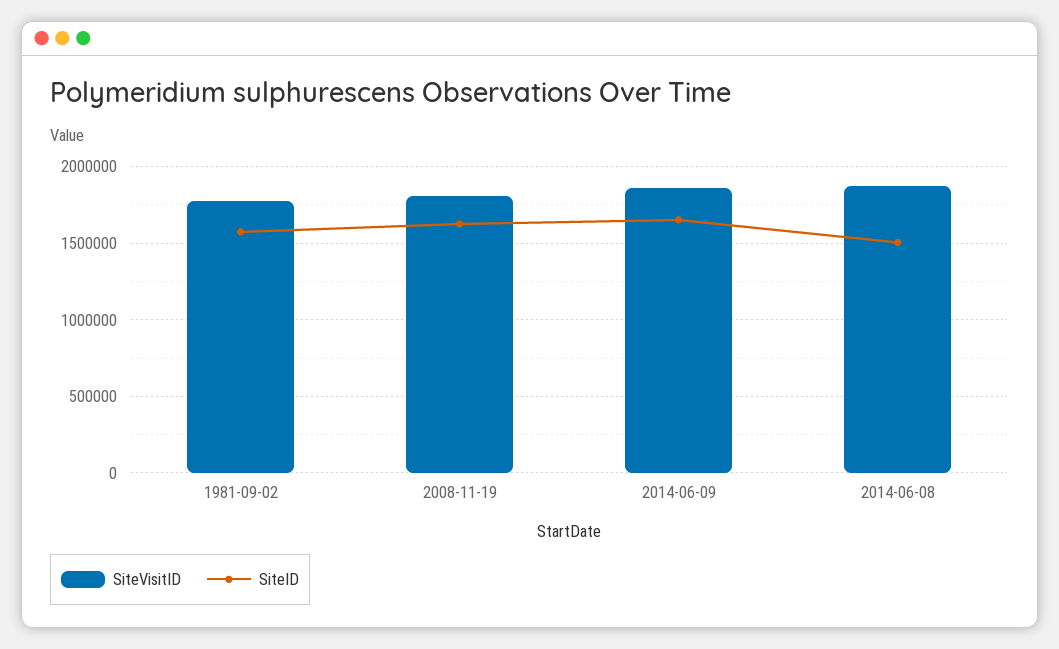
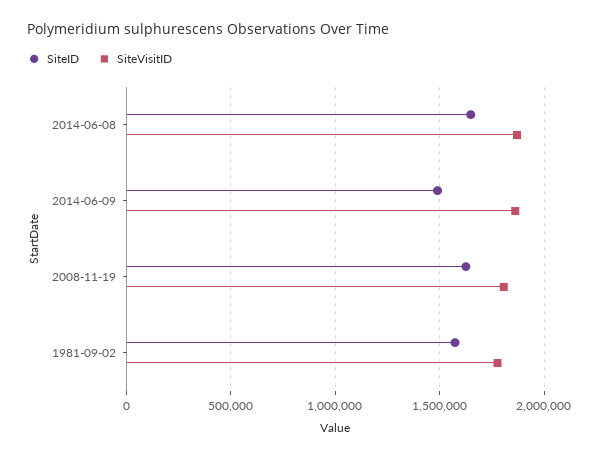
  {
    "SiteVisitID": {
      "1981-09-02": 1800000,
      "2008-11-19": 1800000,
      "2014-06-09": 1850000,
      "2014-06-08": 1850000
    },
    "SiteID": {
      "1981-09-02": 1550000,
      "2008-11-19": 1650000,
-     "2014-06-09": 1650000,
+     "2014-06-09": 1500000,
-     "2014-06-08": 1500000
+     "2014-06-08": 1650000
    }
  }

